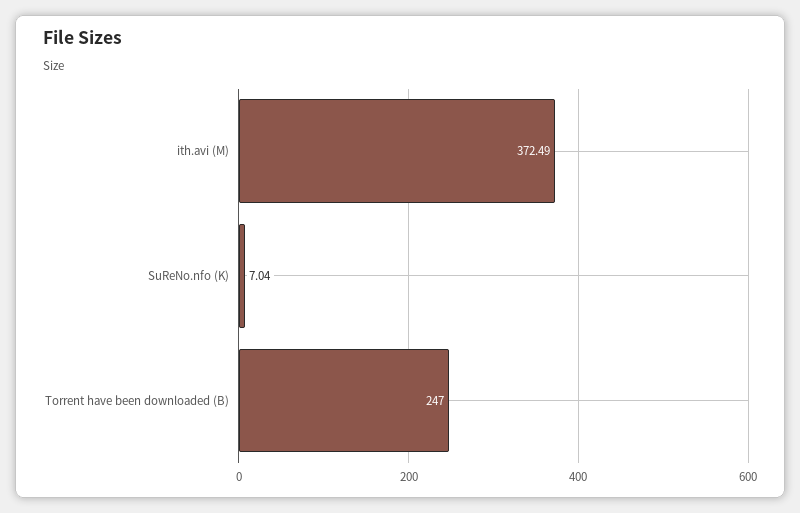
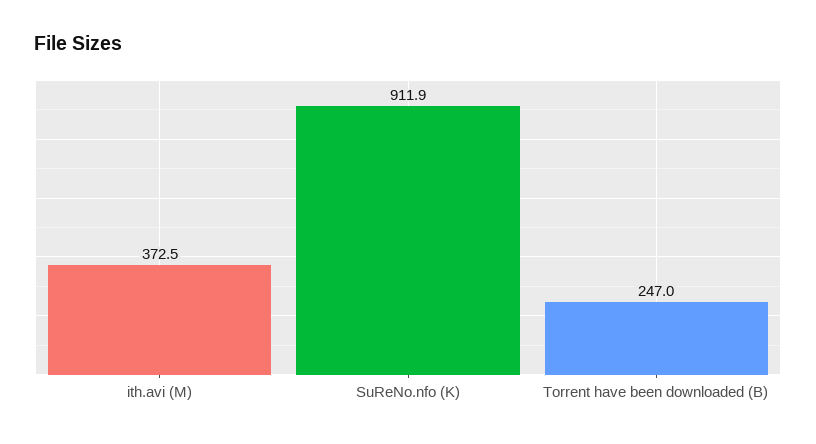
  {
    "ith.avi (M)": 372.49,
-   "SuReNo.nfo (K)": 7.04,
+   "SuReNo.nfo (K)": 911.9,
    "Torrent have been downloaded (B)": 247
  }

